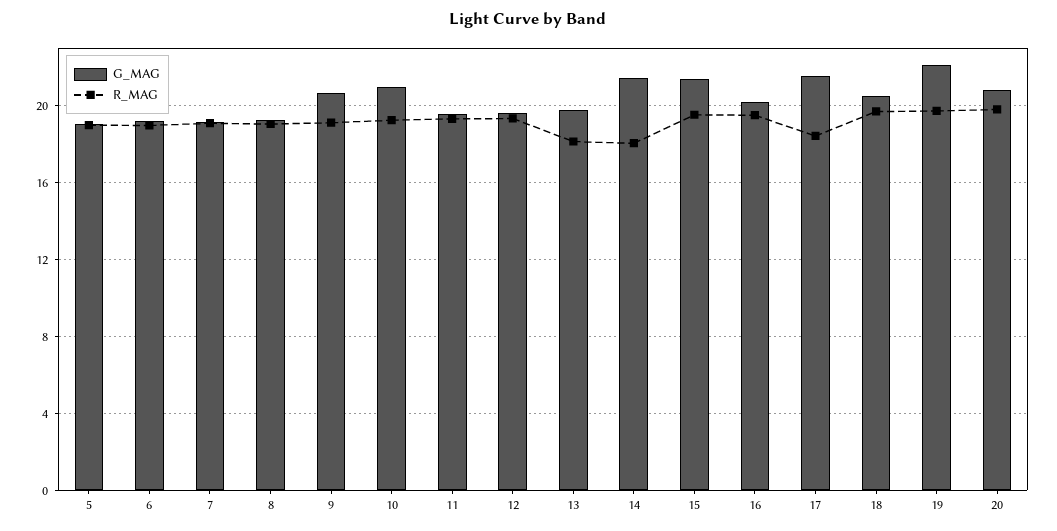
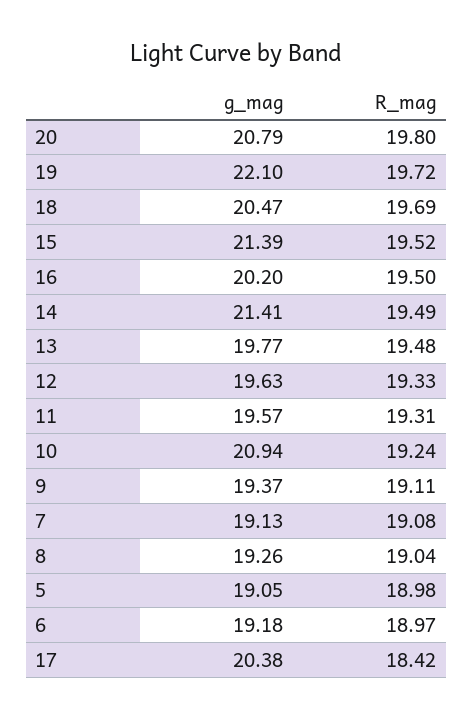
  {
    "G_MAG": {
      "5": 19.05,
      "6": 19.18,
      "7": 19.13,
      "8": 19.26,
-     "9": 20.5,
+     "9": 19.37,
      "10": 20.94,
      "11": 19.57,
      "12": 19.63,
      "13": 19.77,
      "14": 21.41,
      "15": 21.39,
      "16": 20.2,
-     "17": 21.5,
+     "17": 20.38,
      "18": 20.47,
      "19": 22.1,
      "20": 20.79
    },
    "R_MAG": {
      "5": 18.98,
      "6": 18.97,
      "7": 19.08,
      "8": 19.04,
      "9": 19.11,
      "10": 19.24,
      "11": 19.31,
      "12": 19.33,
-     "13": 18,
+     "13": 19.48,
-     "14": 18,
+     "14": 19.49,
      "15": 19.52,
      "16": 19.5,
      "17": 18.42,
      "18": 19.69,
      "19": 19.72,
      "20": 19.8
    }
  }

